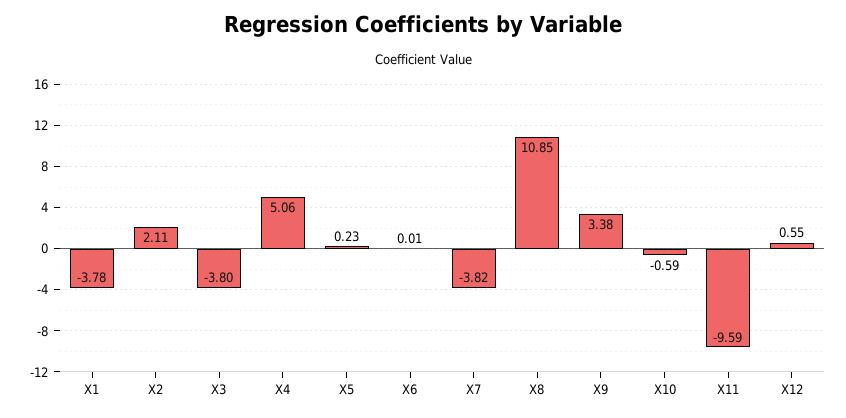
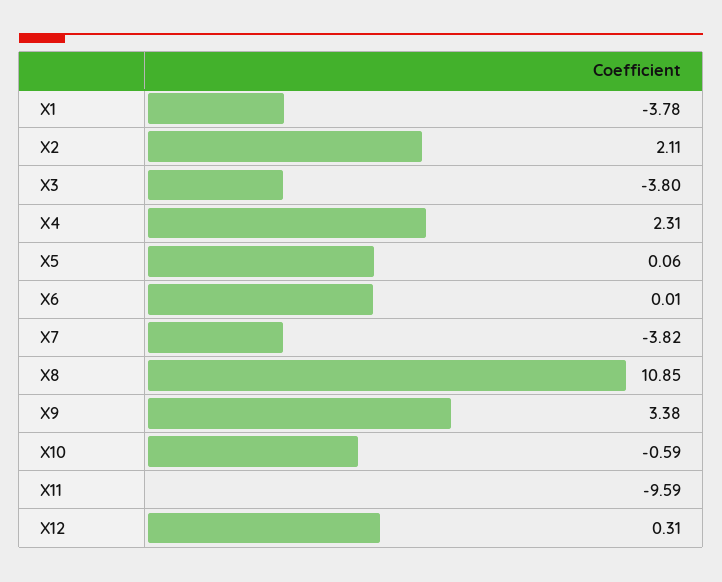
  {
    "X1": -3.78,
    "X2": 2.11,
    "X3": -3.8,
-   "X4": 5.06,
+   "X4": 2.31,
-   "X5": 0.23,
+   "X5": 0.06,
    "X6": 0.01,
    "X7": -3.82,
    "X8": 10.85,
    "X9": 3.38,
    "X10": -0.59,
    "X11": -9.59,
-   "X12": 0.55
+   "X12": 0.31
  }

